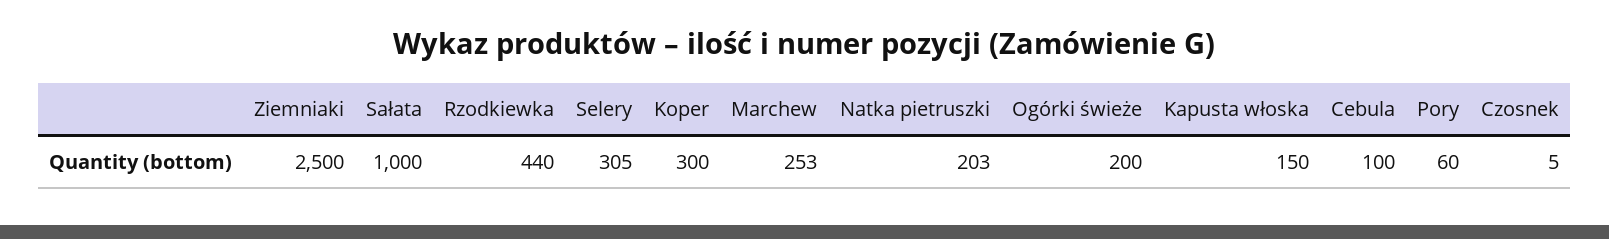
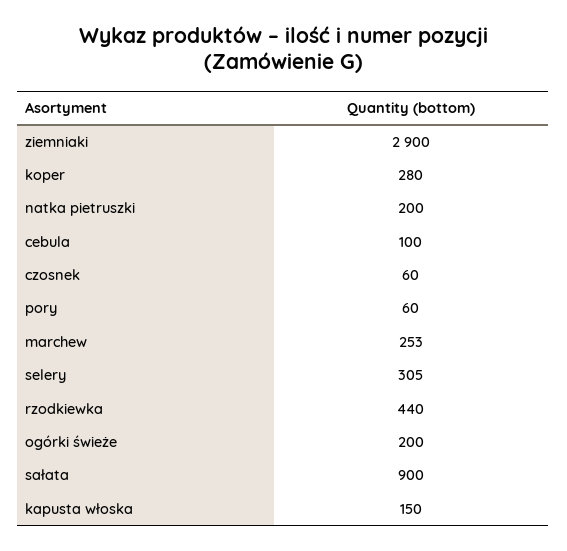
  {
-   "Ziemniaki": 2500,
+   "Ziemniaki": 2900,
-   "Sałata": 1000,
+   "Sałata": 900,
    "Rzodkiewka": 440,
    "Selery": 305,
-   "Koper": 300,
+   "Koper": 280,
    "Marchew": 253,
-   "Natka pietruszki": 203,
+   "Natka pietruszki": 200,
    "Ogórki świeże": 200,
    "Kapusta włoska": 150,
    "Cebula": 100,
    "Pory": 60,
-   "Czosnek": 5
+   "Czosnek": 60
  }

